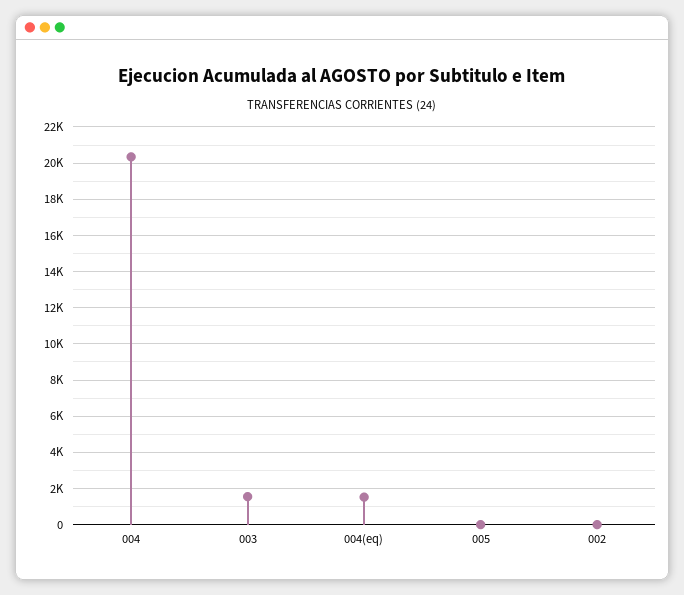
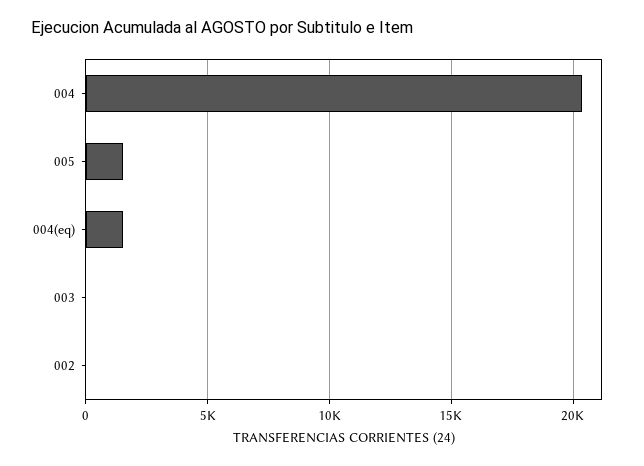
  {
    "004": 20500,
-   "003": 1500,
+   "003": 0,
    "004(eq)": 1500,
-   "005": 0,
+   "005": 1500,
    "002": 0
  }

